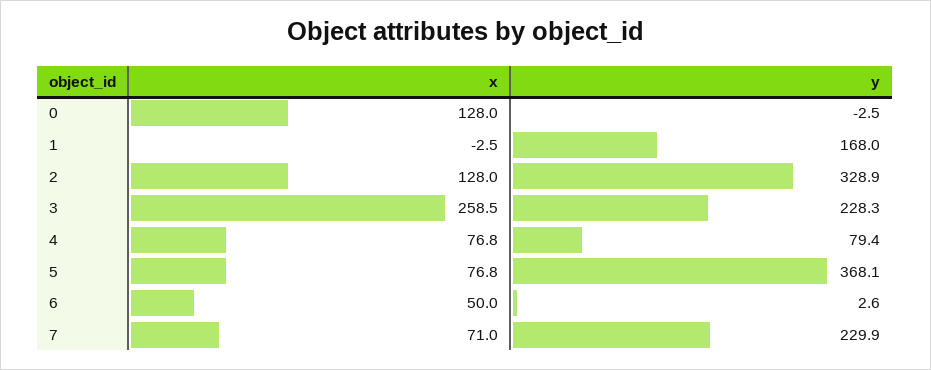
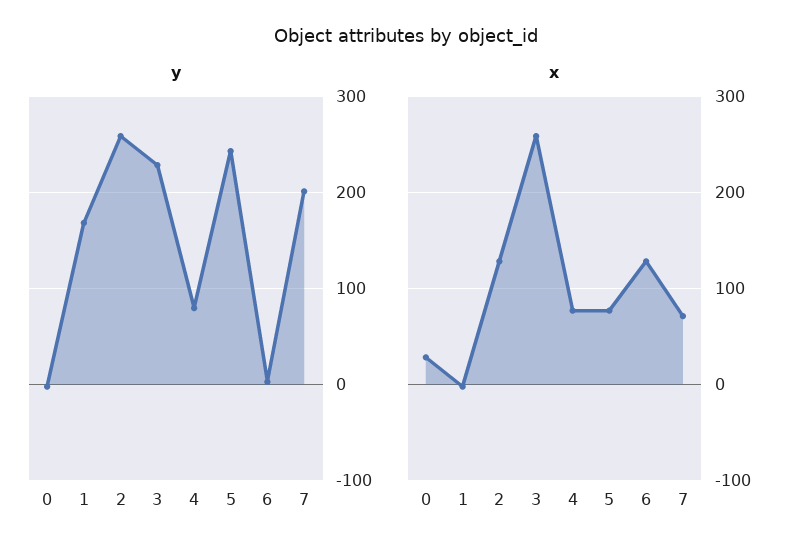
  {
    "x": {
-     "0": 128,
+     "0": 30,
      "1": -2.5,
      "2": 128,
      "3": 258.5,
      "4": 76.8,
      "5": 76.8,
-     "6": 50,
+     "6": 130,
      "7": 71
    },
    "y": {
      "0": -2.5,
      "1": 168,
-     "2": 328.9,
+     "2": 260,
      "3": 228.3,
      "4": 79.4,
-     "5": 368.1,
+     "5": 240,
      "6": 2.6,
-     "7": 229.9
+     "7": 200
    }
  }

